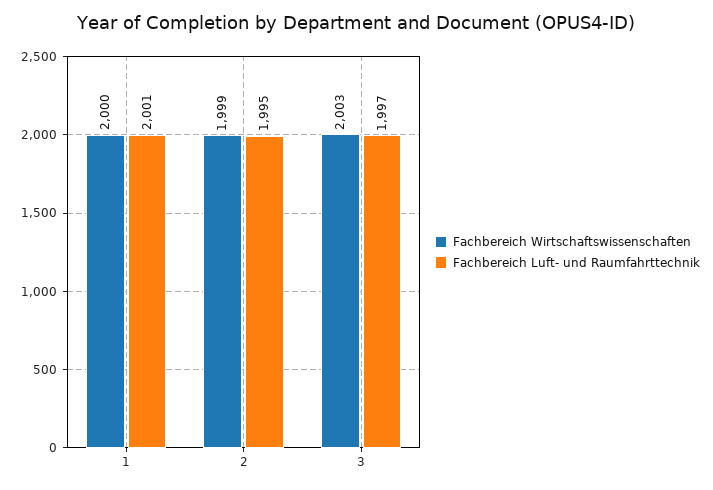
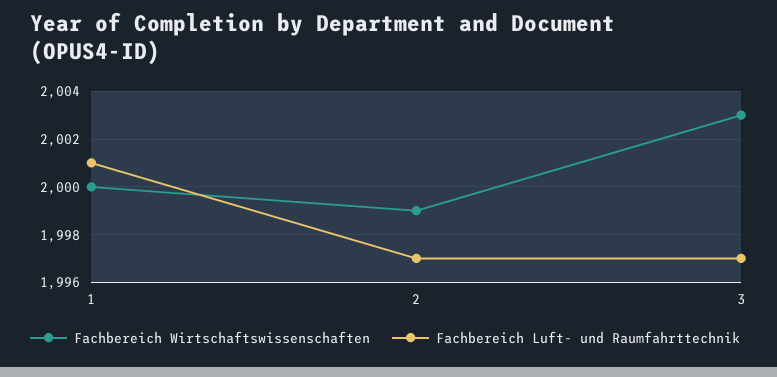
  {
    "Fachbereich Wirtschaftswissenschaften": {
      "1": 2000,
      "2": 1999,
      "3": 2003
    },
    "Fachbereich Luft- und Raumfahrttechnik": {
      "1": 2001,
-     "2": 1995,
+     "2": 1997,
      "3": 1997
    }
  }

